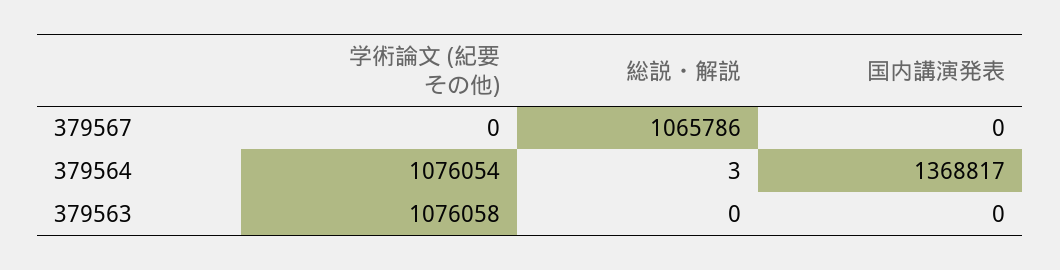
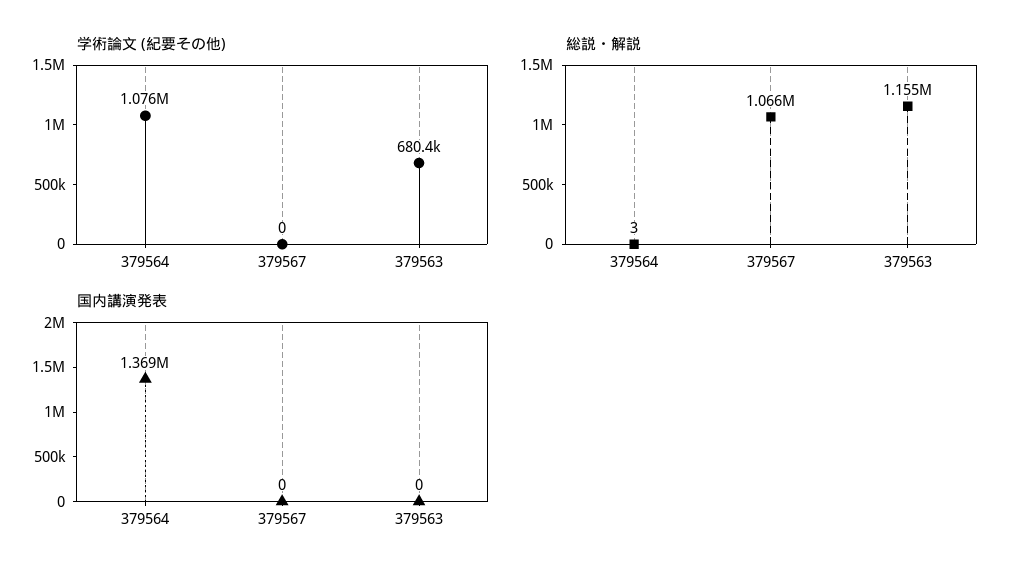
  {
    "学術論文 (紀要その他)": {
      "379567": 0,
      "379564": 1076054,
-     "379563": 1076058
+     "379563": 680400
    },
    "総説・解説": {
      "379567": 1065786,
      "379564": 3,
-     "379563": 0
+     "379563": 1155000
    },
    "国内講演発表": {
      "379567": 0,
      "379564": 1368817,
      "379563": 0
    }
  }

